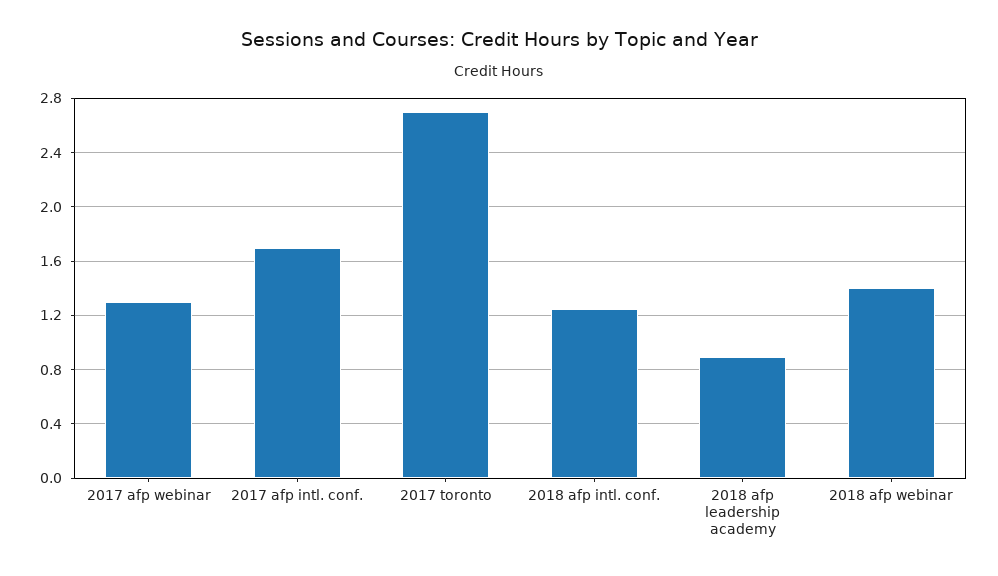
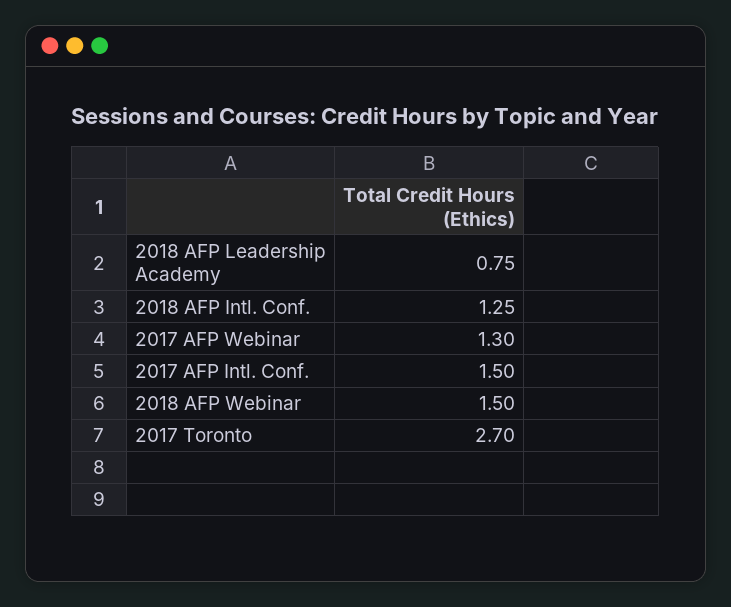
  {
    "2017 afp webinar": 1.3,
-   "2017 afp intl. conf.": 1.7,
+   "2017 afp intl. conf.": 1.5,
    "2017 toronto": 2.7,
    "2018 afp intl. conf.": 1.25,
-   "2018 afp leadership academy": 0.9,
+   "2018 afp leadership academy": 0.75,
-   "2018 afp webinar": 1.4
+   "2018 afp webinar": 1.5
  }

